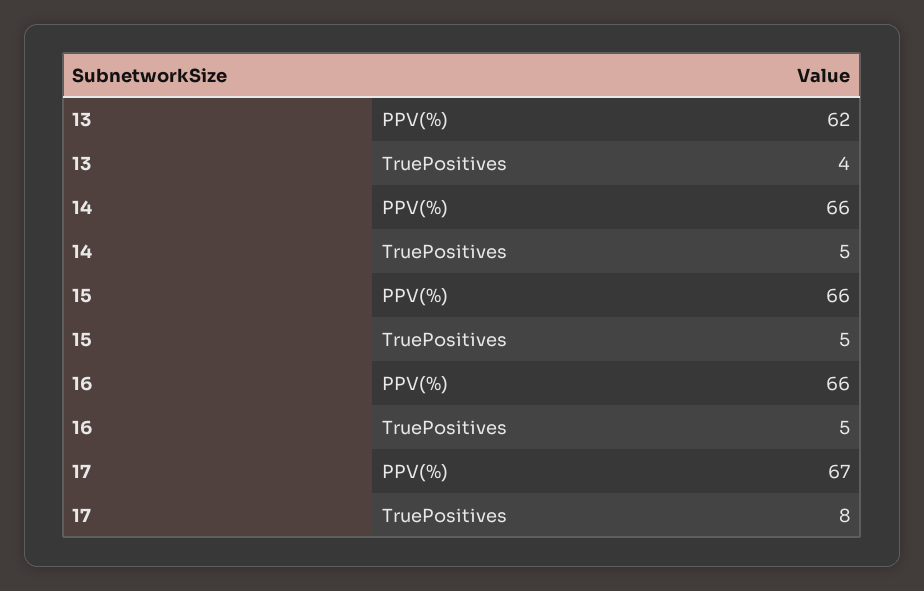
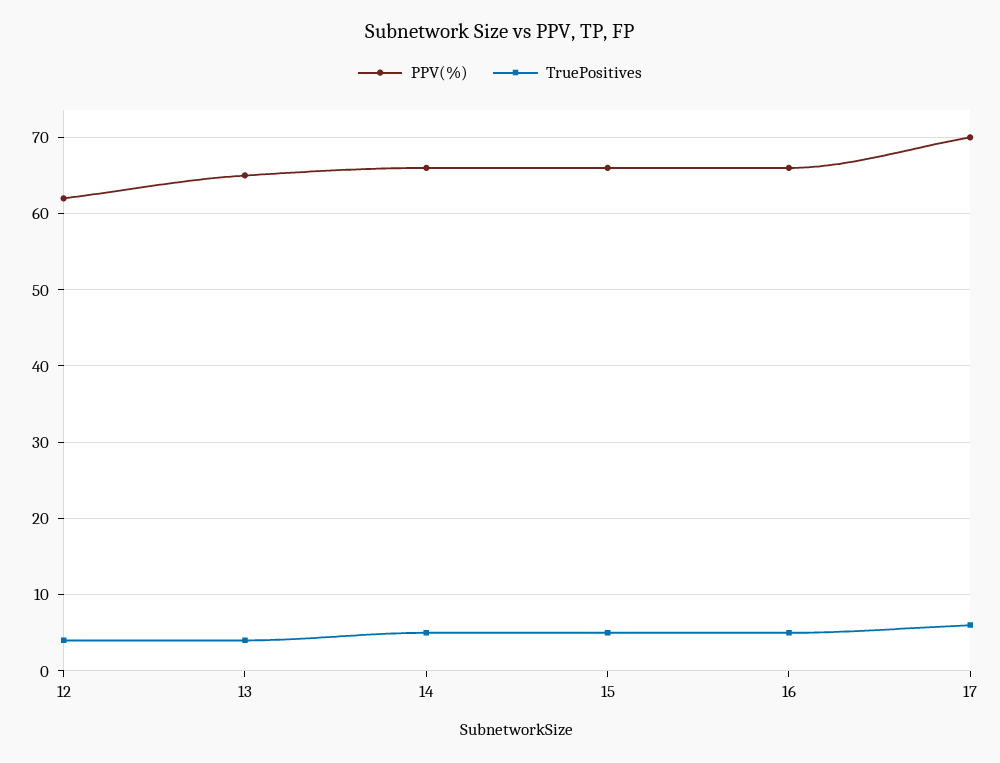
  {
    "PPV(%)": {
-     "13": 62,
+     "13": 65,
      "14": 66,
      "15": 66,
      "16": 66,
-     "17": 67
+     "17": 70,
+     "12": 62
    },
    "TruePositives": {
      "13": 4,
      "14": 5,
      "15": 5,
      "16": 5,
-     "17": 8
+     "17": 6,
+     "12": 4
    }
  }

